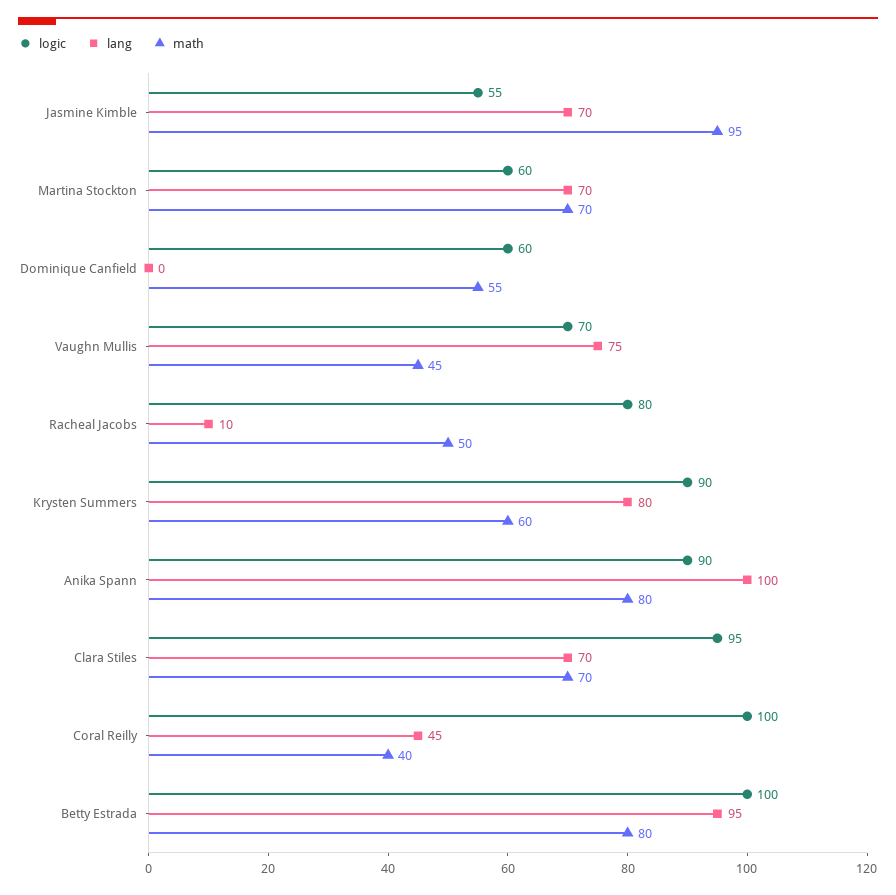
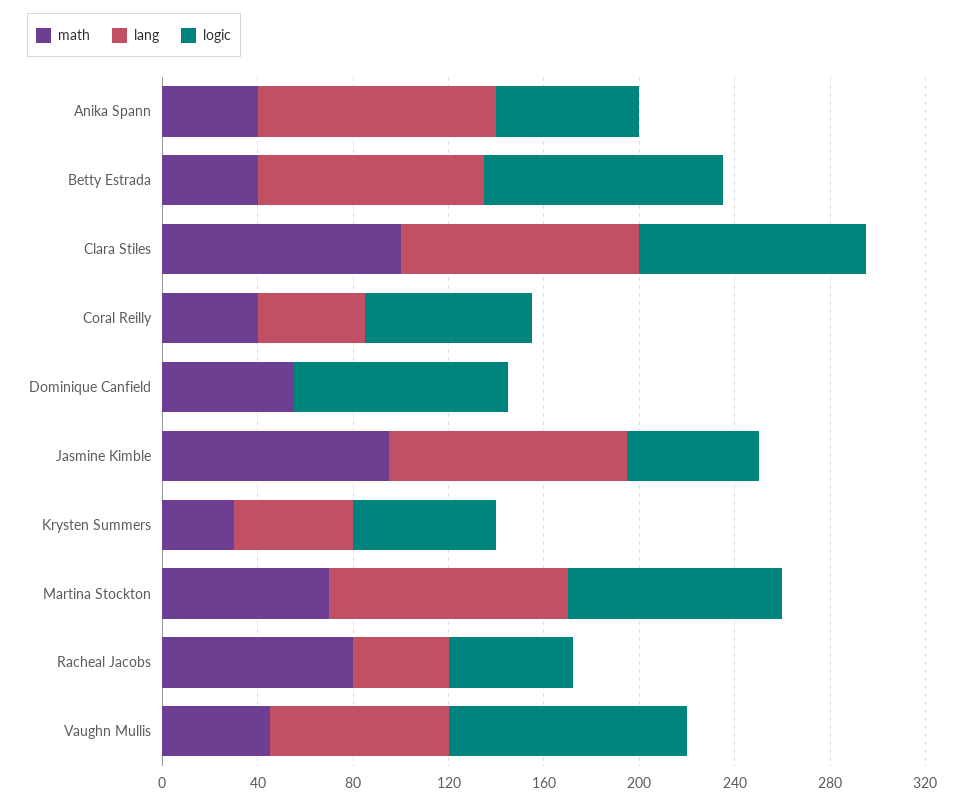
  {
    "logic": {
      "Jasmine Kimble": 55,
-     "Martina Stockton": 60,
+     "Martina Stockton": 90,
-     "Dominique Canfield": 60,
+     "Dominique Canfield": 90,
-     "Vaughn Mullis": 70,
+     "Vaughn Mullis": 100,
-     "Racheal Jacobs": 80,
+     "Racheal Jacobs": 50,
-     "Krysten Summers": 90,
+     "Krysten Summers": 60,
-     "Anika Spann": 90,
+     "Anika Spann": 60,
      "Clara Stiles": 95,
-     "Coral Reilly": 100,
+     "Coral Reilly": 70,
      "Betty Estrada": 100
    },
    "lang": {
-     "Jasmine Kimble": 70,
+     "Jasmine Kimble": 100,
-     "Martina Stockton": 70,
+     "Martina Stockton": 100,
      "Dominique Canfield": 0,
      "Vaughn Mullis": 75,
-     "Racheal Jacobs": 10,
+     "Racheal Jacobs": 40,
-     "Krysten Summers": 80,
+     "Krysten Summers": 50,
      "Anika Spann": 100,
-     "Clara Stiles": 70,
+     "Clara Stiles": 100,
      "Coral Reilly": 45,
      "Betty Estrada": 95
    },
    "math": {
      "Jasmine Kimble": 95,
      "Martina Stockton": 70,
      "Dominique Canfield": 55,
      "Vaughn Mullis": 45,
-     "Racheal Jacobs": 50,
+     "Racheal Jacobs": 80,
-     "Krysten Summers": 60,
+     "Krysten Summers": 30,
-     "Anika Spann": 80,
+     "Anika Spann": 40,
-     "Clara Stiles": 70,
+     "Clara Stiles": 100,
      "Coral Reilly": 40,
-     "Betty Estrada": 80
+     "Betty Estrada": 40
    }
  }

